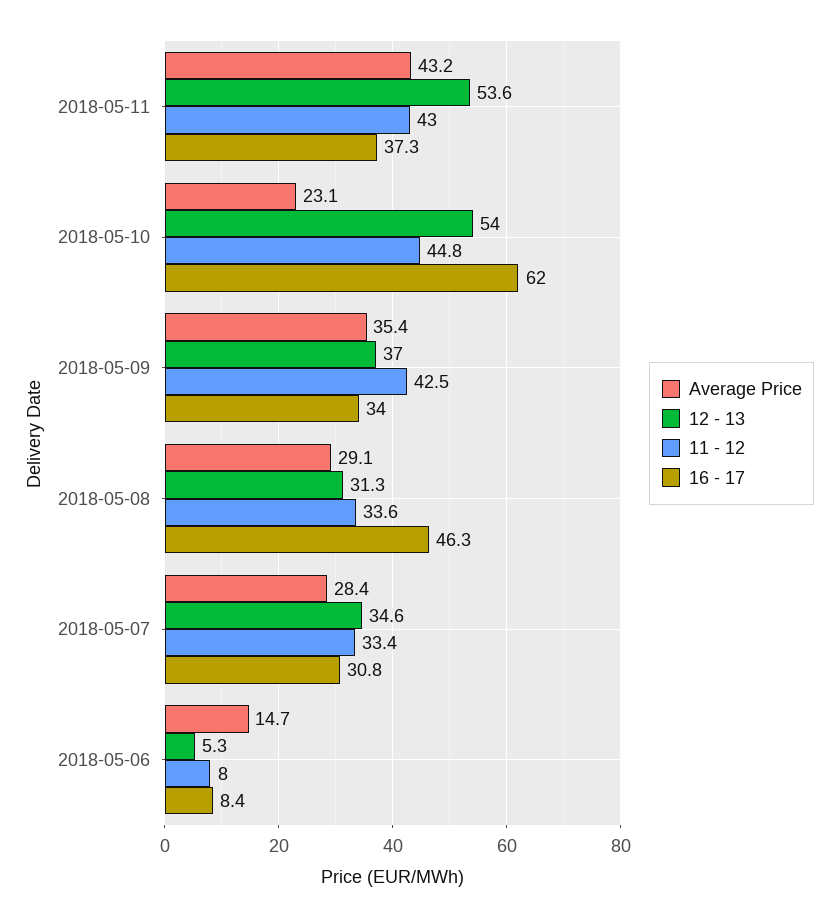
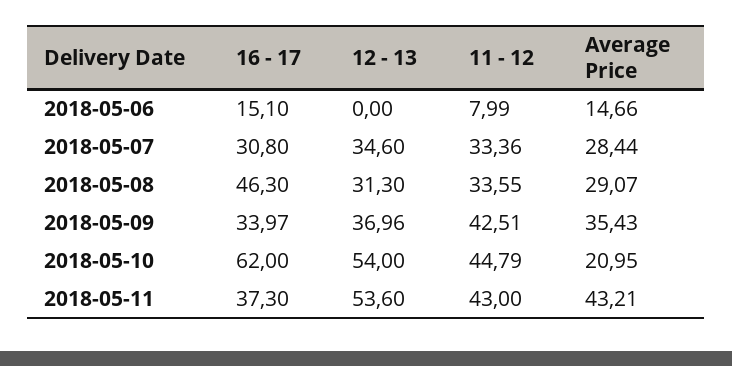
  {
    "Average Price": {
      "2018-05-11": 43.21,
-     "2018-05-10": 23.1,
+     "2018-05-10": 20.95,
      "2018-05-09": 35.43,
      "2018-05-08": 29.07,
      "2018-05-07": 28.44,
      "2018-05-06": 14.66
    },
    "12 - 13": {
      "2018-05-11": 53.6,
      "2018-05-10": 54,
      "2018-05-09": 36.96,
      "2018-05-08": 31.3,
      "2018-05-07": 34.6,
-     "2018-05-06": 5.3
+     "2018-05-06": 0
    },
    "11 - 12": {
      "2018-05-11": 43,
      "2018-05-10": 44.79,
      "2018-05-09": 42.51,
      "2018-05-08": 33.55,
      "2018-05-07": 33.36,
      "2018-05-06": 7.99
    },
    "16 - 17": {
      "2018-05-11": 37.3,
      "2018-05-10": 62,
      "2018-05-09": 33.97,
      "2018-05-08": 46.3,
      "2018-05-07": 30.8,
-     "2018-05-06": 8.4
+     "2018-05-06": 15.1
    }
  }

